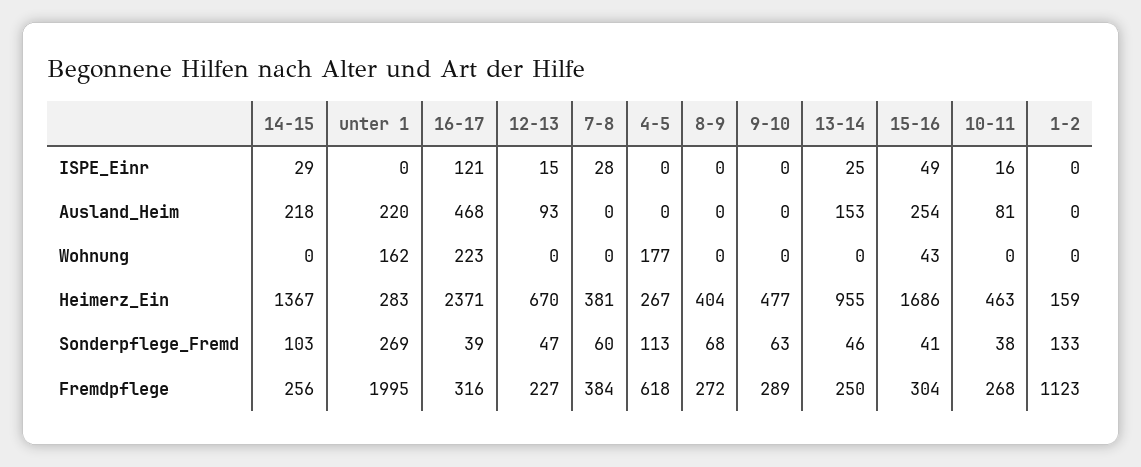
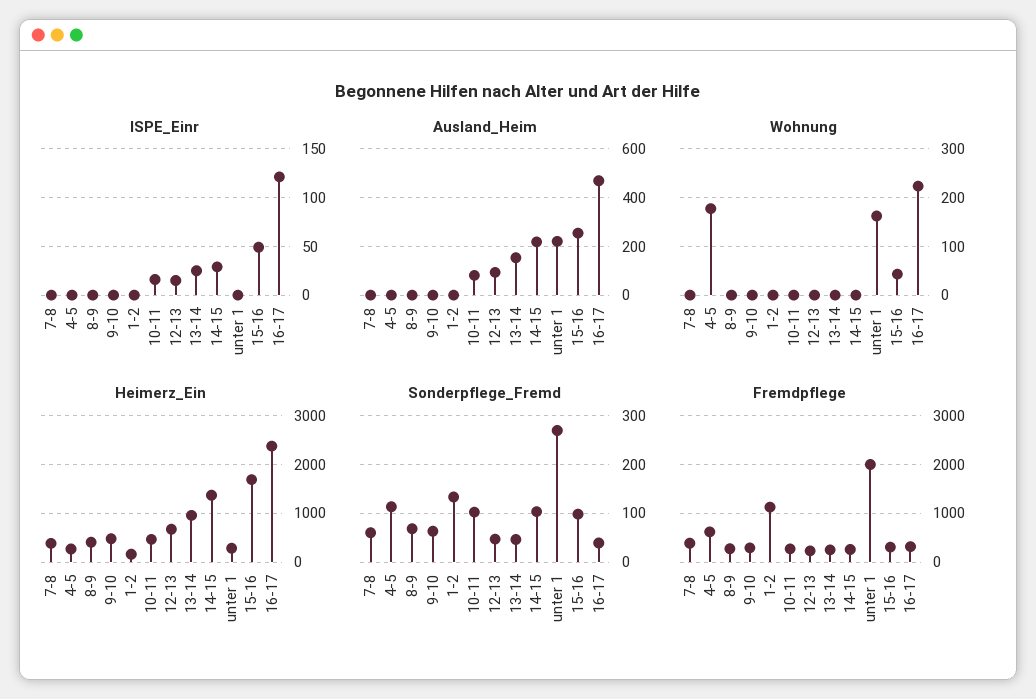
  {
    "ISPE_Einr": {
      "14-15": 29,
      "unter 1": 0,
      "16-17": 121,
      "12-13": 15,
-     "7-8": 28,
+     "7-8": 0,
      "4-5": 0,
      "8-9": 0,
      "9-10": 0,
      "13-14": 25,
      "15-16": 49,
      "10-11": 16,
      "1-2": 0
    },
    "Ausland_Heim": {
      "14-15": 218,
      "unter 1": 220,
      "16-17": 468,
      "12-13": 93,
      "7-8": 0,
      "4-5": 0,
      "8-9": 0,
      "9-10": 0,
      "13-14": 153,
      "15-16": 254,
      "10-11": 81,
      "1-2": 0
    },
    "Wohnung": {
      "14-15": 0,
      "unter 1": 162,
      "16-17": 223,
      "12-13": 0,
      "7-8": 0,
      "4-5": 177,
      "8-9": 0,
      "9-10": 0,
      "13-14": 0,
      "15-16": 43,
      "10-11": 0,
      "1-2": 0
    },
    "Heimerz_Ein": {
      "14-15": 1367,
      "unter 1": 283,
      "16-17": 2371,
      "12-13": 670,
      "7-8": 381,
      "4-5": 267,
      "8-9": 404,
      "9-10": 477,
      "13-14": 955,
      "15-16": 1686,
      "10-11": 463,
      "1-2": 159
    },
    "Sonderpflege_Fremd": {
      "14-15": 103,
      "unter 1": 269,
      "16-17": 39,
      "12-13": 47,
      "7-8": 60,
      "4-5": 113,
      "8-9": 68,
      "9-10": 63,
      "13-14": 46,
-     "15-16": 41,
+     "15-16": 100,
-     "10-11": 38,
+     "10-11": 100,
      "1-2": 133
    },
    "Fremdpflege": {
      "14-15": 256,
      "unter 1": 1995,
      "16-17": 316,
      "12-13": 227,
      "7-8": 384,
      "4-5": 618,
      "8-9": 272,
      "9-10": 289,
      "13-14": 250,
      "15-16": 304,
      "10-11": 268,
      "1-2": 1123
    }
  }

